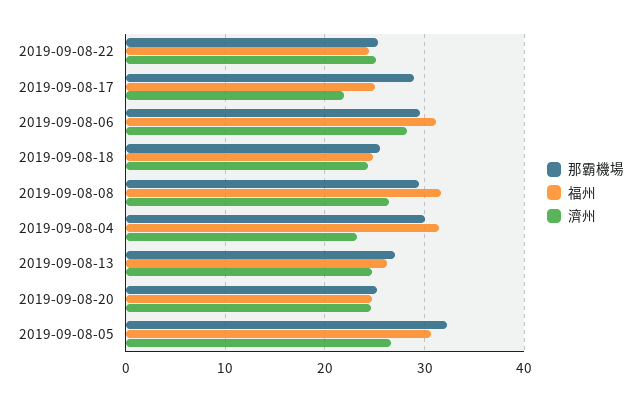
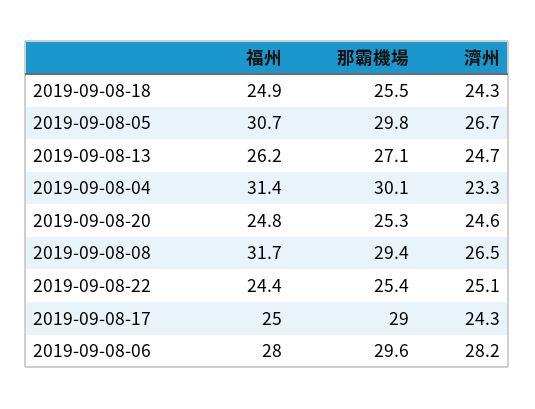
  {
    "那霸機場": {
      "2019-09-08-22": 25.4,
      "2019-09-08-17": 29,
      "2019-09-08-06": 29.6,
      "2019-09-08-18": 25.5,
      "2019-09-08-08": 29.4,
      "2019-09-08-04": 30.1,
      "2019-09-08-13": 27.1,
      "2019-09-08-20": 25.3,
-     "2019-09-08-05": 32
+     "2019-09-08-05": 29.8
    },
    "福州": {
      "2019-09-08-22": 24.4,
      "2019-09-08-17": 25,
-     "2019-09-08-06": 31,
+     "2019-09-08-06": 28,
      "2019-09-08-18": 24.9,
      "2019-09-08-08": 31.7,
      "2019-09-08-04": 31.4,
      "2019-09-08-13": 26.2,
      "2019-09-08-20": 24.8,
      "2019-09-08-05": 30.7
    },
    "濟州": {
      "2019-09-08-22": 25.1,
-     "2019-09-08-17": 22,
+     "2019-09-08-17": 24.3,
      "2019-09-08-06": 28.2,
      "2019-09-08-18": 24.3,
      "2019-09-08-08": 26.5,
      "2019-09-08-04": 23.3,
      "2019-09-08-13": 24.7,
      "2019-09-08-20": 24.6,
      "2019-09-08-05": 26.7
    }
  }

